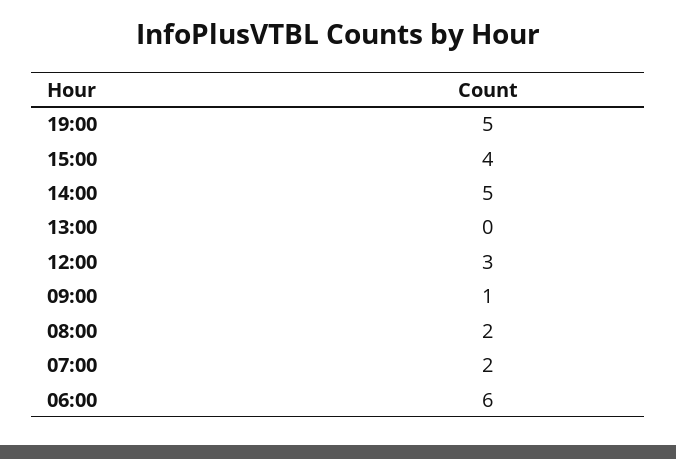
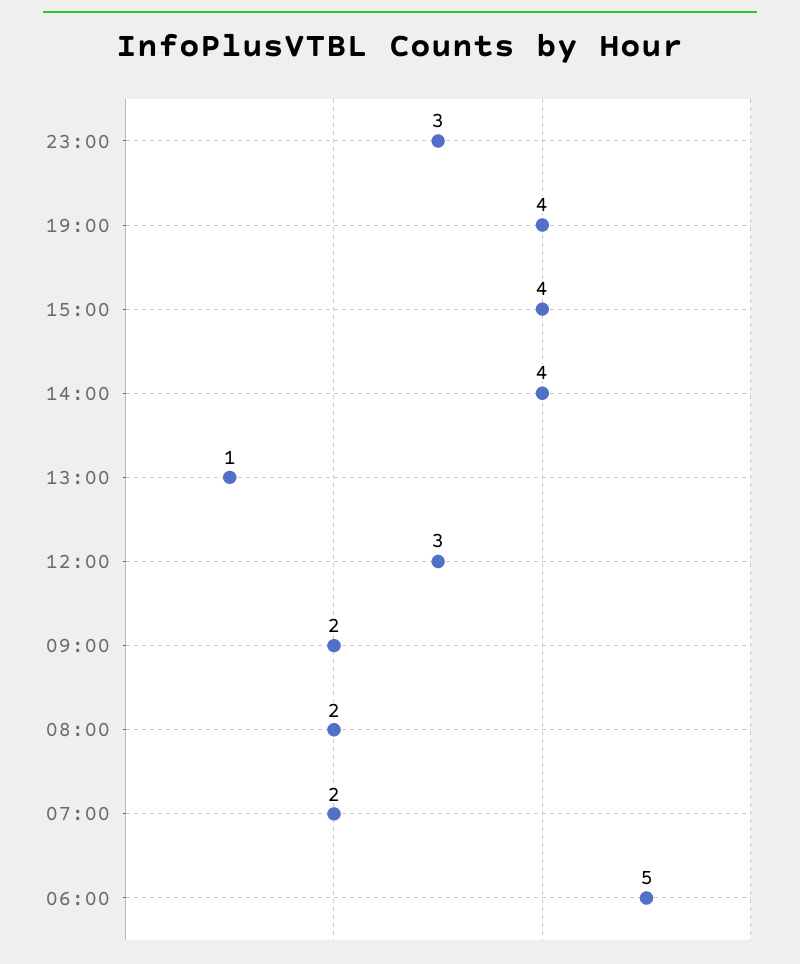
  {
-   "19:00": 5,
+   "19:00": 4,
    "15:00": 4,
-   "14:00": 5,
+   "14:00": 4,
-   "13:00": 0,
+   "13:00": 1,
    "12:00": 3,
-   "09:00": 1,
+   "09:00": 2,
    "08:00": 2,
    "07:00": 2,
-   "06:00": 6
+   "06:00": 5,
+   "23:00": 3
  }

